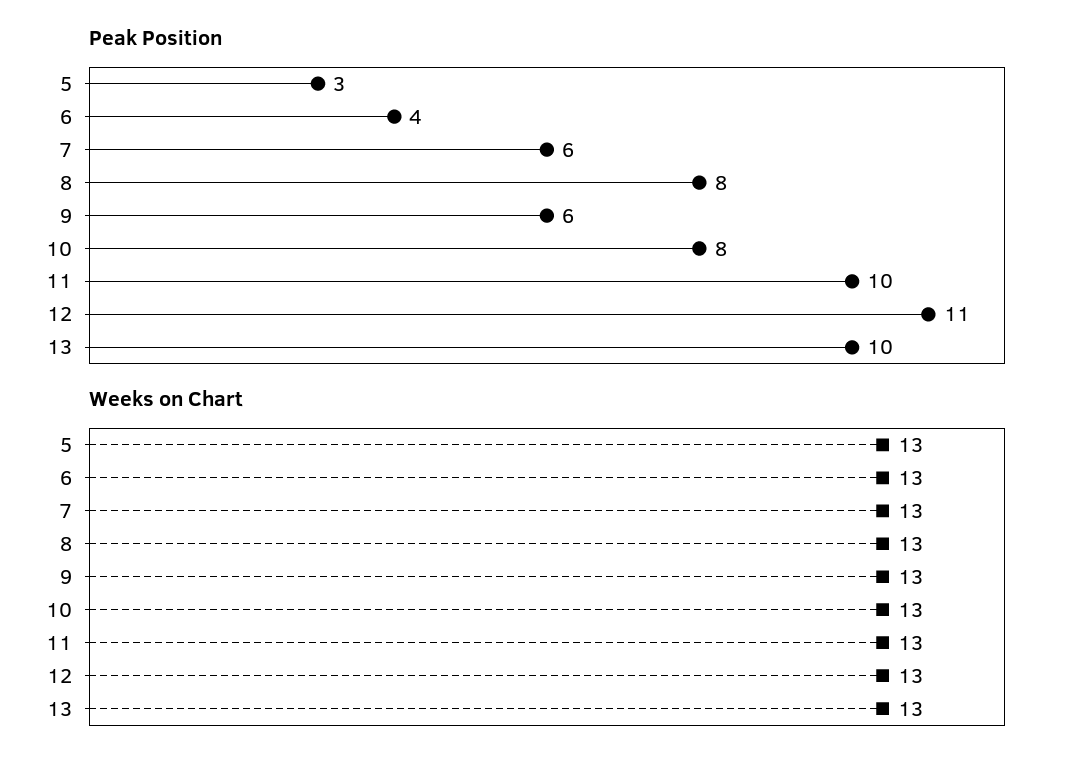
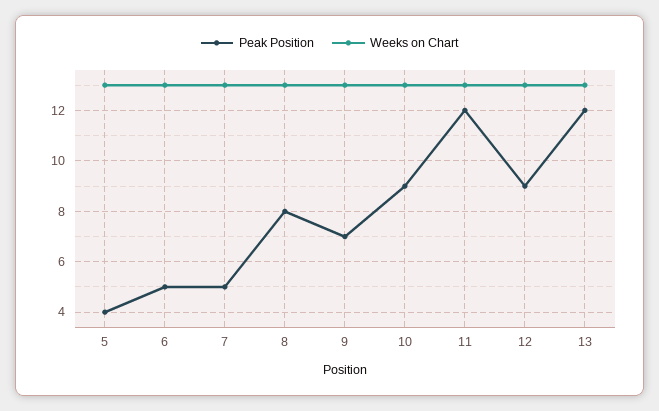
  {
    "Peak Position": {
-     "5": 3,
+     "5": 4,
-     "6": 4,
+     "6": 5,
-     "7": 6,
+     "7": 5,
      "8": 8,
-     "9": 6,
+     "9": 7,
-     "10": 8,
+     "10": 9,
-     "11": 10,
+     "11": 12,
-     "12": 11,
+     "12": 9,
-     "13": 10
+     "13": 12
    },
    "Weeks on Chart": {
      "5": 13,
      "6": 13,
      "7": 13,
      "8": 13,
      "9": 13,
      "10": 13,
      "11": 13,
      "12": 13,
      "13": 13
    }
  }

